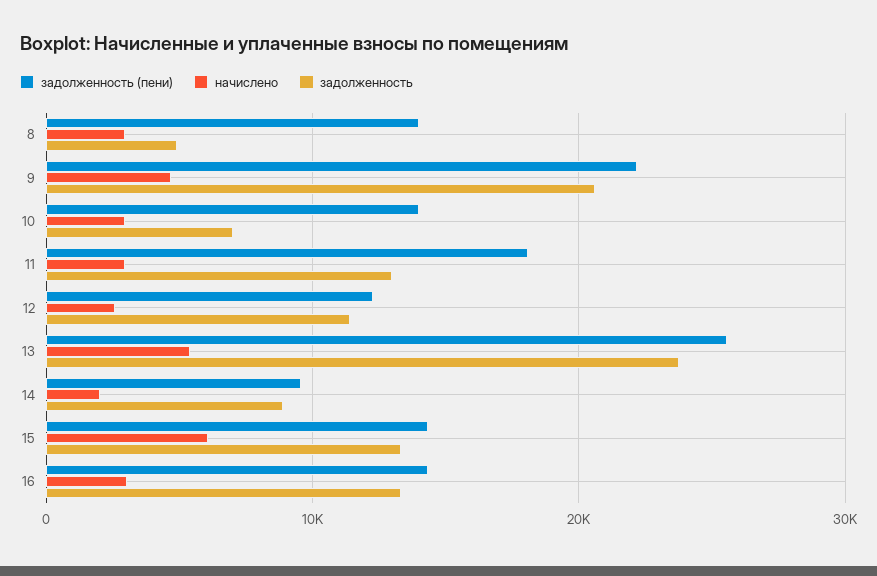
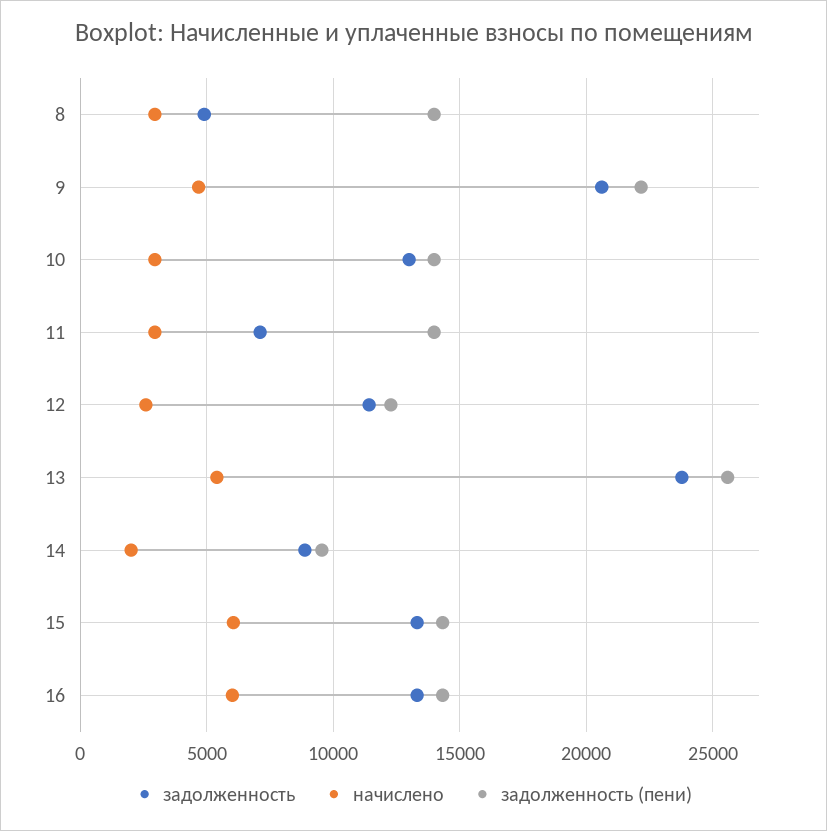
  {
    "задолженность (пени)": {
      "8": 14000,
      "9": 22000,
      "10": 14000,
-     "11": 18000,
+     "11": 14000,
      "12": 12500,
      "13": 25500,
      "14": 9500,
      "15": 14500,
      "16": 14500
    },
    "начислено": {
      "8": 3000,
      "9": 4500,
      "10": 3000,
      "11": 3000,
      "12": 2500,
      "13": 5500,
      "14": 2000,
      "15": 6000,
-     "16": 3000
+     "16": 6000
    },
    "задолженность": {
      "8": 5000,
      "9": 20500,
-     "10": 7000,
+     "10": 13000,
-     "11": 13000,
+     "11": 7000,
      "12": 11500,
      "13": 24000,
      "14": 9000,
      "15": 13500,
      "16": 13500
    }
  }

